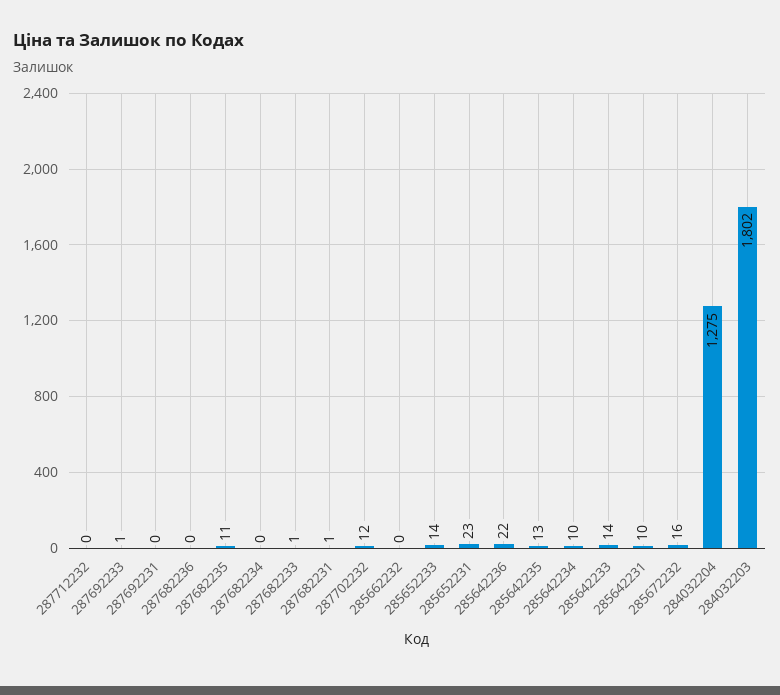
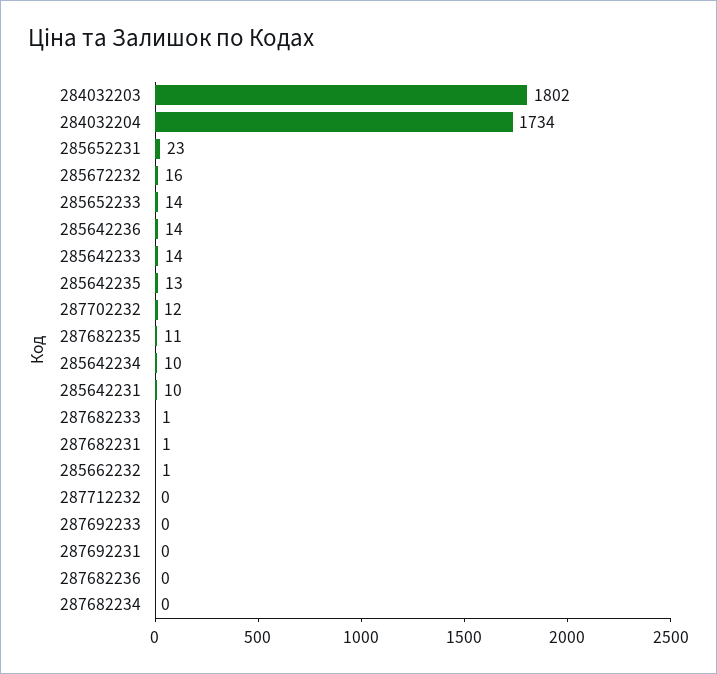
  {
    "287712232": 0,
-   "287692233": 1,
+   "287692233": 0,
    "287692231": 0,
    "287682236": 0,
    "287682235": 11,
    "287682234": 0,
    "287682233": 1,
    "287682231": 1,
    "287702232": 12,
-   "285662232": 0,
+   "285662232": 1,
    "285652233": 14,
    "285652231": 23,
-   "285642236": 22,
+   "285642236": 14,
    "285642235": 13,
    "285642234": 10,
    "285642233": 14,
    "285642231": 10,
    "285672232": 16,
-   "284032204": 1275,
+   "284032204": 1734,
    "284032203": 1802
  }

